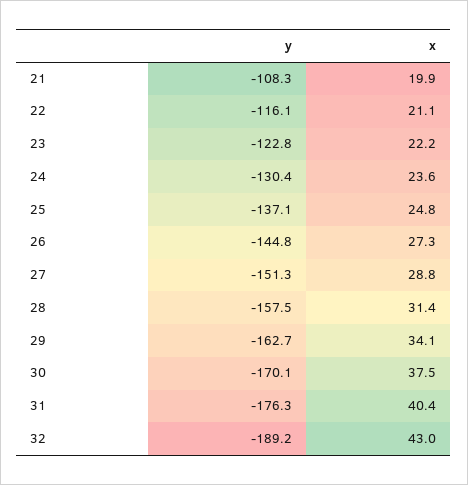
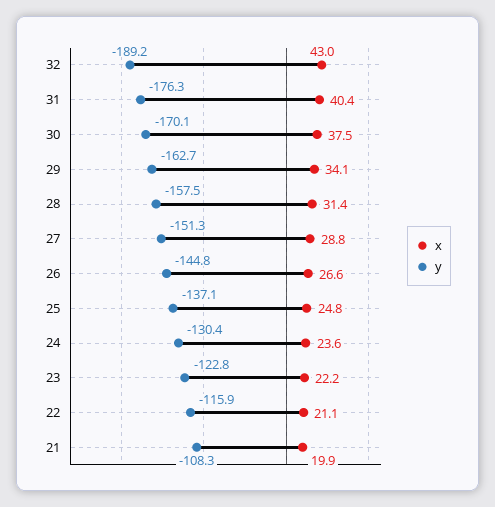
  {
    "y": {
      "21": -108.3,
-     "22": -116.1,
+     "22": -115.9,
      "23": -122.8,
      "24": -130.4,
      "25": -137.1,
      "26": -144.8,
      "27": -151.3,
      "28": -157.5,
      "29": -162.7,
      "30": -170.1,
      "31": -176.3,
      "32": -189.2
    },
    "x": {
      "21": 19.9,
      "22": 21.1,
      "23": 22.2,
      "24": 23.6,
      "25": 24.8,
-     "26": 27.3,
+     "26": 26.6,
      "27": 28.8,
      "28": 31.4,
      "29": 34.1,
      "30": 37.5,
      "31": 40.4,
      "32": 43
    }
  }

